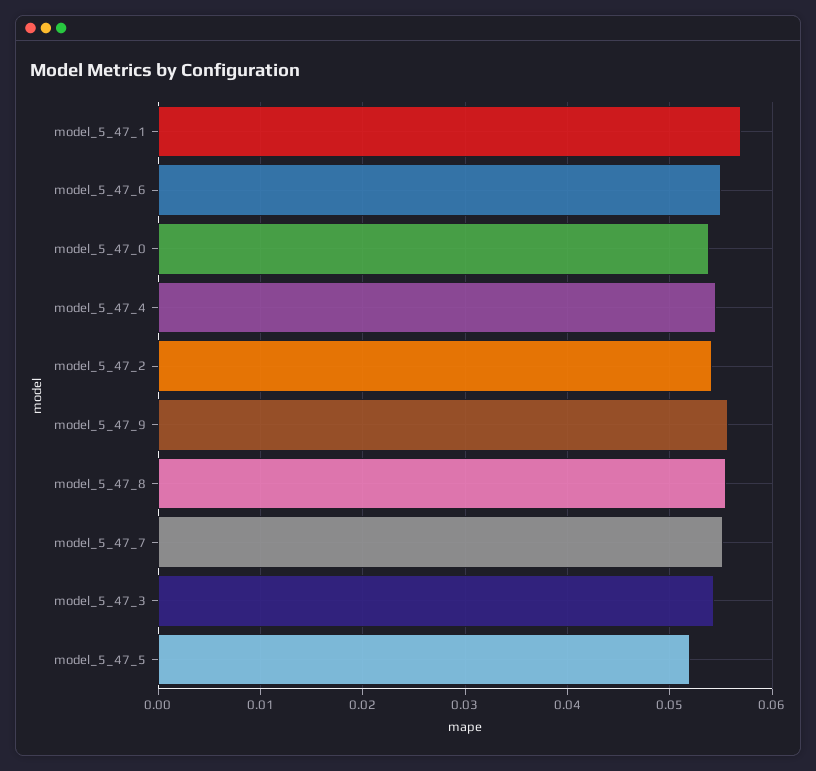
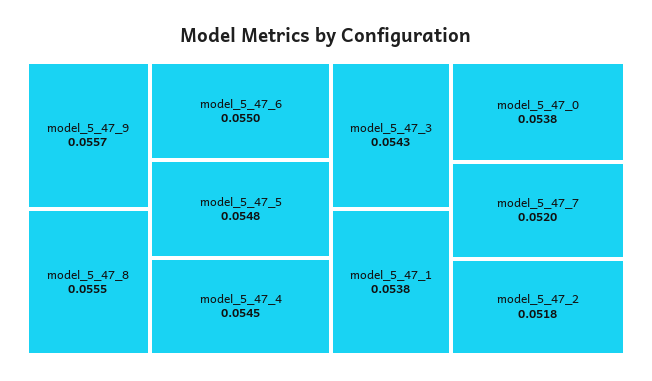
  {
-   "model_5_47_1": 0.057,
+   "model_5_47_1": 0.0538,
    "model_5_47_6": 0.055,
    "model_5_47_0": 0.0538,
    "model_5_47_4": 0.0545,
-   "model_5_47_2": 0.054,
+   "model_5_47_2": 0.0518,
    "model_5_47_9": 0.0557,
    "model_5_47_8": 0.0555,
-   "model_5_47_7": 0.055,
+   "model_5_47_7": 0.052,
    "model_5_47_3": 0.0543,
-   "model_5_47_5": 0.052
+   "model_5_47_5": 0.0548
  }

